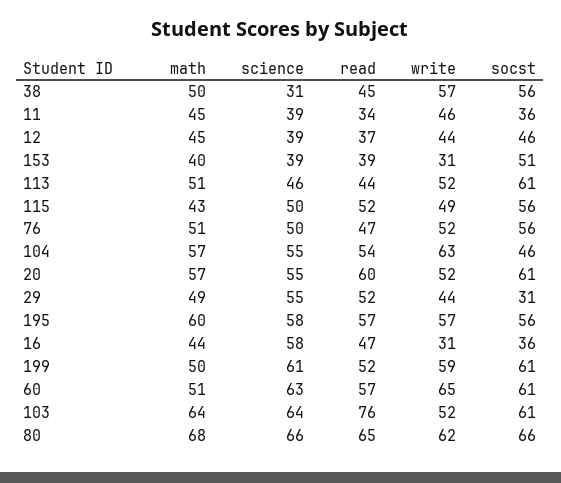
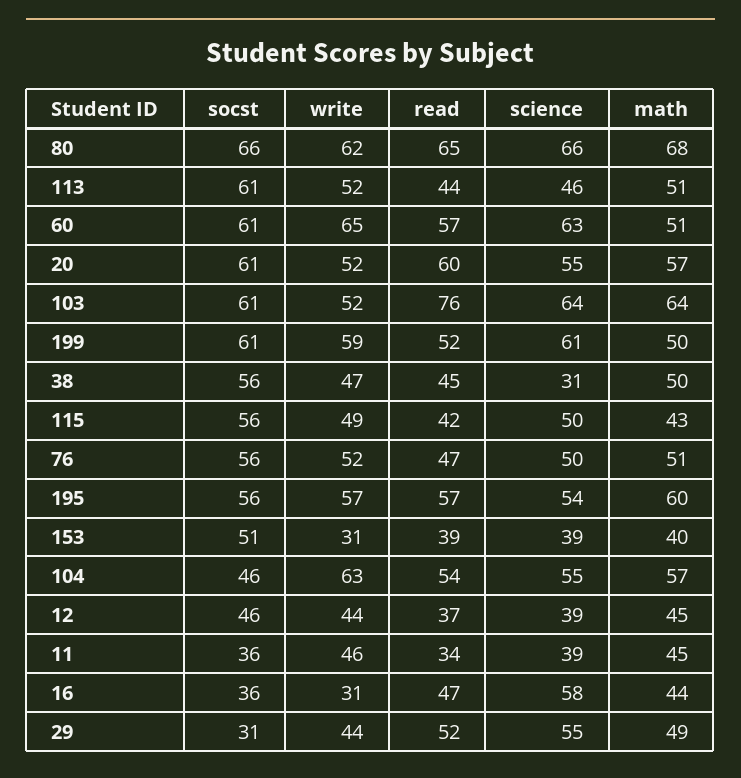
  {
    "math": {
      "38": 50,
      "11": 45,
      "12": 45,
      "153": 40,
      "113": 51,
      "115": 43,
      "76": 51,
      "104": 57,
      "20": 57,
      "29": 49,
      "195": 60,
      "16": 44,
      "199": 50,
      "60": 51,
      "103": 64,
      "80": 68
    },
    "science": {
      "38": 31,
      "11": 39,
      "12": 39,
      "153": 39,
      "113": 46,
      "115": 50,
      "76": 50,
      "104": 55,
      "20": 55,
      "29": 55,
-     "195": 58,
+     "195": 54,
      "16": 58,
      "199": 61,
      "60": 63,
      "103": 64,
      "80": 66
    },
    "read": {
      "38": 45,
      "11": 34,
      "12": 37,
      "153": 39,
      "113": 44,
-     "115": 52,
+     "115": 42,
      "76": 47,
      "104": 54,
      "20": 60,
      "29": 52,
      "195": 57,
      "16": 47,
      "199": 52,
      "60": 57,
      "103": 76,
      "80": 65
    },
    "write": {
-     "38": 57,
+     "38": 47,
      "11": 46,
      "12": 44,
      "153": 31,
      "113": 52,
      "115": 49,
      "76": 52,
      "104": 63,
      "20": 52,
      "29": 44,
      "195": 57,
      "16": 31,
      "199": 59,
      "60": 65,
      "103": 52,
      "80": 62
    },
    "socst": {
      "38": 56,
      "11": 36,
      "12": 46,
      "153": 51,
      "113": 61,
      "115": 56,
      "76": 56,
      "104": 46,
      "20": 61,
      "29": 31,
      "195": 56,
      "16": 36,
      "199": 61,
      "60": 61,
      "103": 61,
      "80": 66
    }
  }

